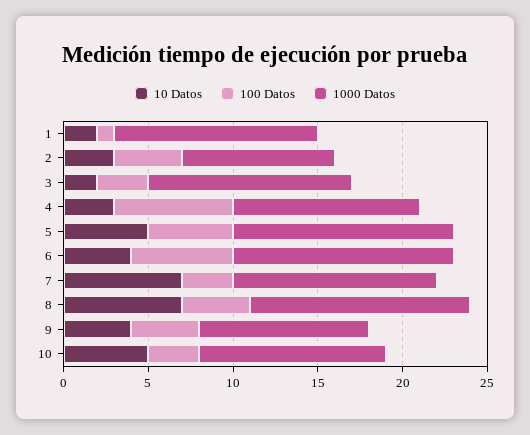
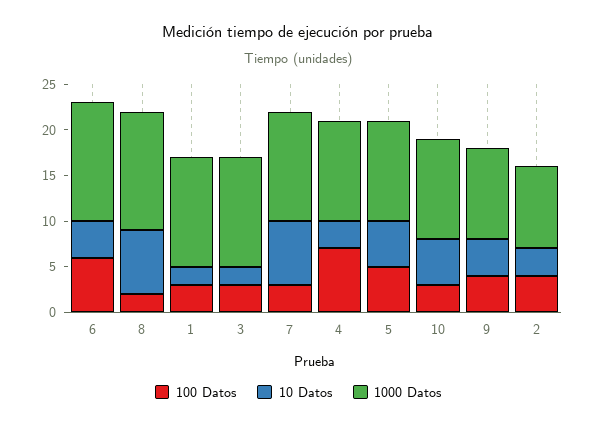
  {
    "10 Datos": {
      "1": 2,
      "2": 3,
      "3": 2,
      "4": 3,
      "5": 5,
      "6": 4,
      "7": 7,
      "8": 7,
      "9": 4,
      "10": 5
    },
    "100 Datos": {
-     "1": 1,
+     "1": 3,
      "2": 4,
      "3": 3,
      "4": 7,
      "5": 5,
      "6": 6,
      "7": 3,
-     "8": 4,
+     "8": 2,
      "9": 4,
      "10": 3
    },
    "1000 Datos": {
      "1": 12,
      "2": 9,
      "3": 12,
      "4": 11,
-     "5": 13,
+     "5": 11,
      "6": 13,
      "7": 12,
      "8": 13,
      "9": 10,
      "10": 11
    }
  }

